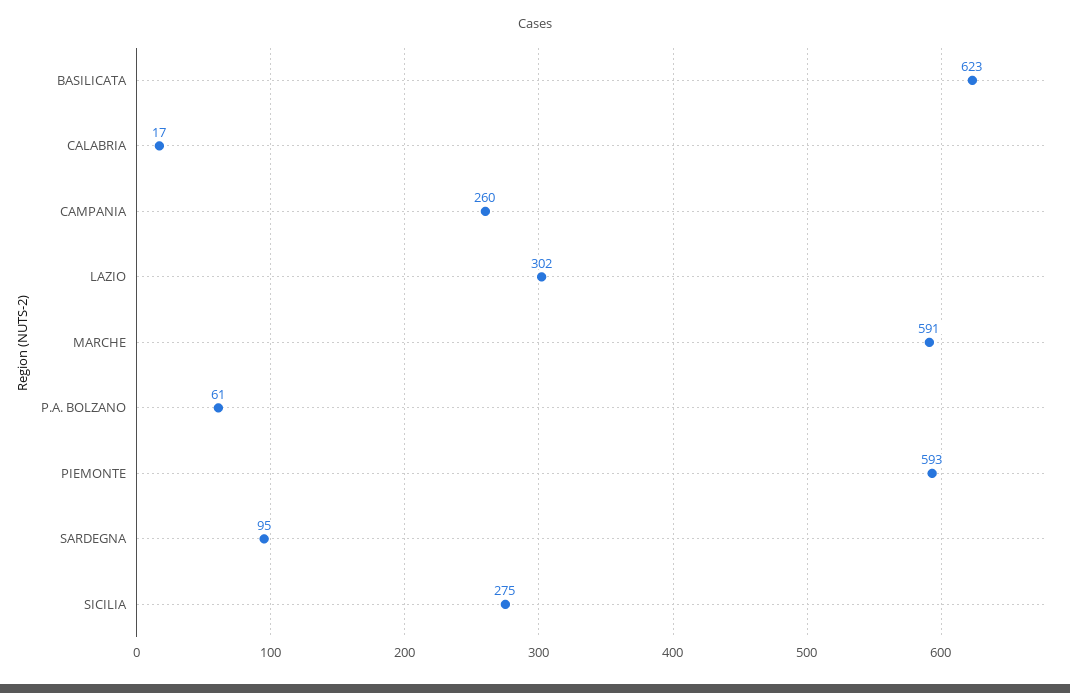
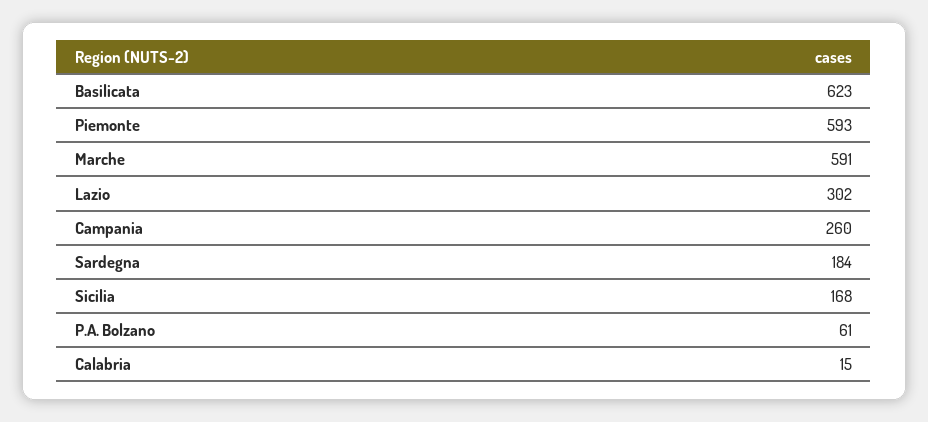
  {
    "BASILICATA": 623,
-   "CALABRIA": 17,
+   "CALABRIA": 15,
    "CAMPANIA": 260,
    "LAZIO": 302,
    "MARCHE": 591,
    "P.A. BOLZANO": 61,
    "PIEMONTE": 593,
-   "SARDEGNA": 95,
+   "SARDEGNA": 184,
-   "SICILIA": 275
+   "SICILIA": 168
  }

